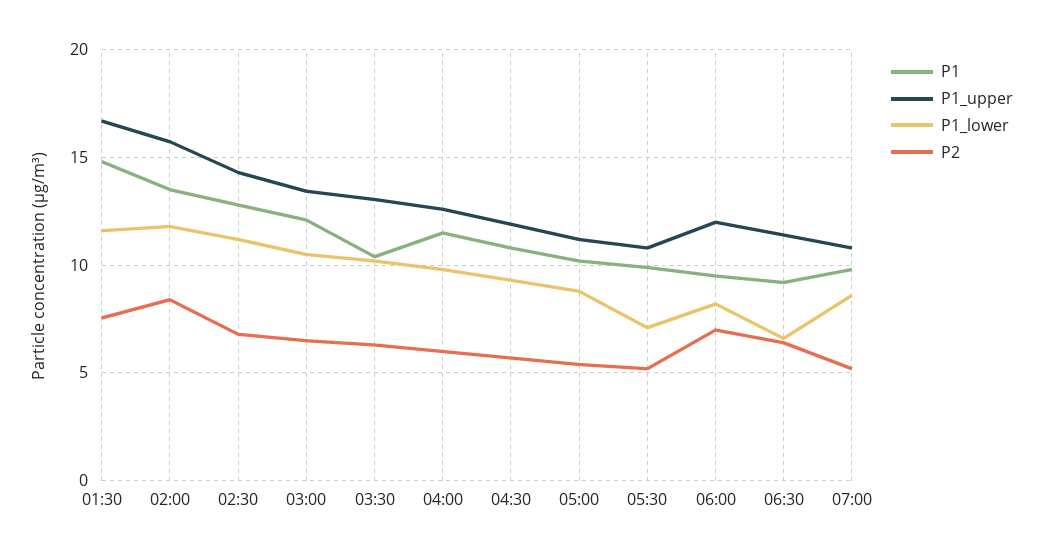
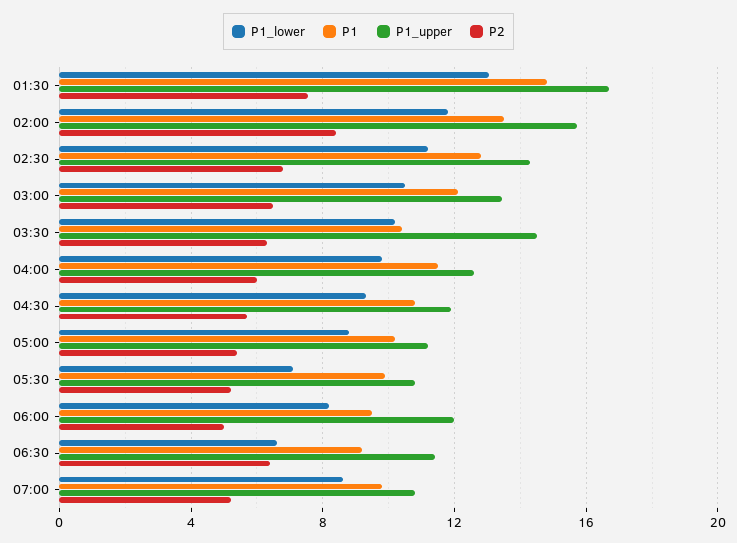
  {
    "P1": {
      "01:30": 15,
      "02:00": 13.5,
      "02:30": 13,
      "03:00": 12,
      "03:30": 10.5,
      "04:00": 11.5,
      "04:30": 11,
      "05:00": 10,
      "05:30": 10,
      "06:00": 9.5,
      "06:30": 9,
      "07:00": 10
    },
    "P1_upper": {
      "01:30": 16.5,
      "02:00": 15.5,
      "02:30": 14.5,
      "03:00": 13.5,
-     "03:30": 13,
+     "03:30": 14.5,
      "04:00": 12.5,
      "04:30": 12,
      "05:00": 11,
      "05:30": 11,
      "06:00": 12,
      "06:30": 11.5,
      "07:00": 11
    },
    "P1_lower": {
-     "01:30": 11.5,
+     "01:30": 13,
      "02:00": 12,
      "02:30": 11,
      "03:00": 10.5,
      "03:30": 10,
      "04:00": 10,
      "04:30": 9.5,
      "05:00": 9,
      "05:30": 7,
      "06:00": 8,
      "06:30": 6.5,
      "07:00": 8.5
    },
    "P2": {
      "01:30": 7.5,
      "02:00": 8.5,
      "02:30": 7,
      "03:00": 6.5,
      "03:30": 6.5,
      "04:00": 6,
      "04:30": 5.5,
      "05:00": 5.5,
      "05:30": 5,
-     "06:00": 7,
+     "06:00": 5,
      "06:30": 6.5,
      "07:00": 5
    }
  }

